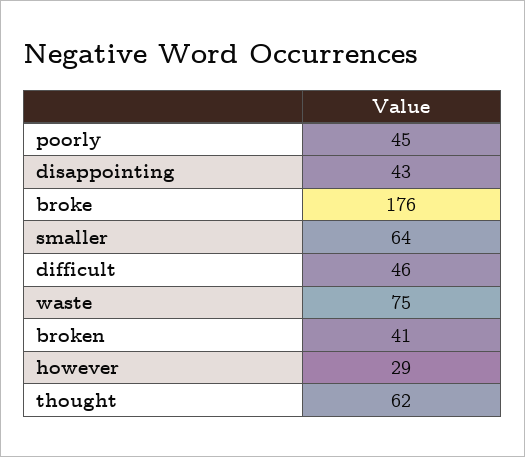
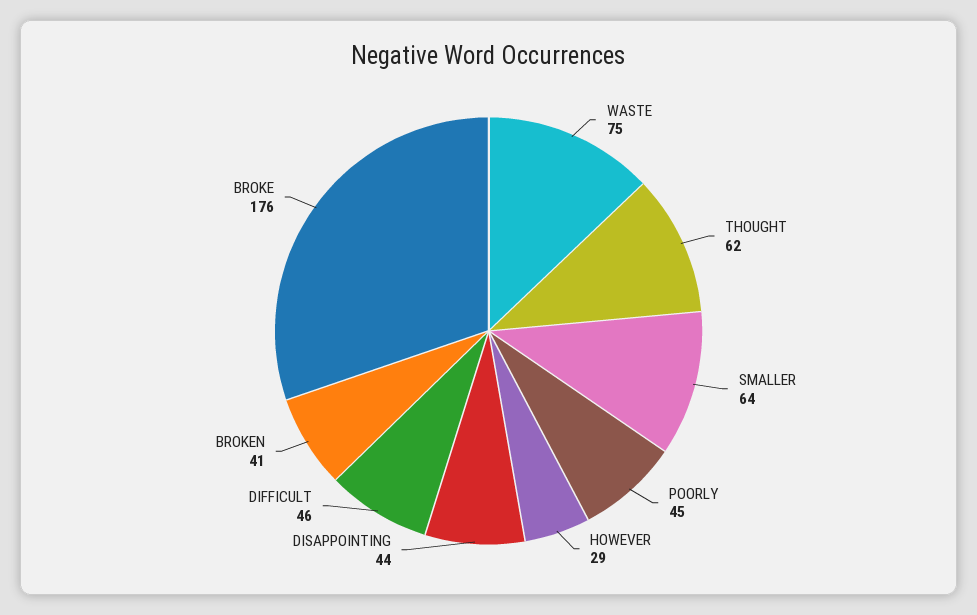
  {
    "poorly": 45,
-   "disappointing": 43,
+   "disappointing": 44,
    "broke": 176,
    "smaller": 64,
    "difficult": 46,
    "waste": 75,
    "broken": 41,
    "however": 29,
    "thought": 62
  }

